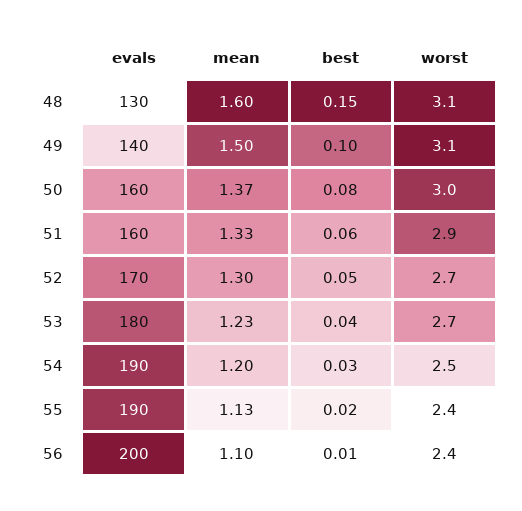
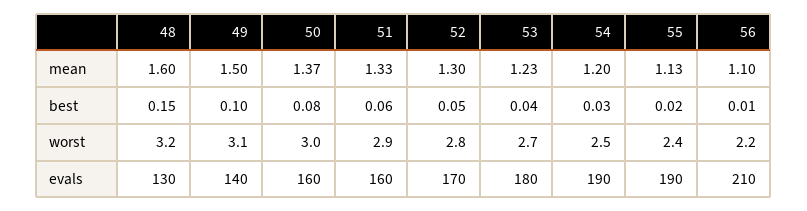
  {
    "evals": {
      "48": 130,
      "49": 140,
      "50": 160,
      "51": 160,
      "52": 170,
      "53": 180,
      "54": 190,
      "55": 190,
-     "56": 200
+     "56": 210
    },
    "mean": {
      "48": 1.6,
      "49": 1.5,
      "50": 1.37,
      "51": 1.33,
      "52": 1.3,
      "53": 1.23,
      "54": 1.2,
      "55": 1.13,
      "56": 1.1
    },
    "best": {
      "48": 0.15,
      "49": 0.1,
      "50": 0.08,
      "51": 0.06,
      "52": 0.05,
      "53": 0.04,
      "54": 0.03,
      "55": 0.02,
      "56": 0.01
    },
    "worst": {
-     "48": 3.1,
+     "48": 3.2,
      "49": 3.1,
      "50": 3,
      "51": 2.9,
-     "52": 2.7,
+     "52": 2.8,
      "53": 2.7,
      "54": 2.5,
      "55": 2.4,
-     "56": 2.4
+     "56": 2.2
    }
  }

